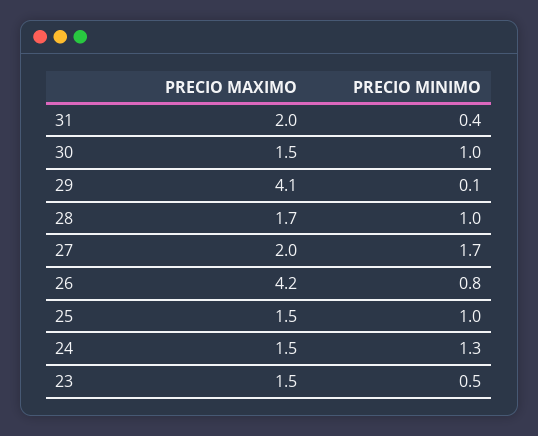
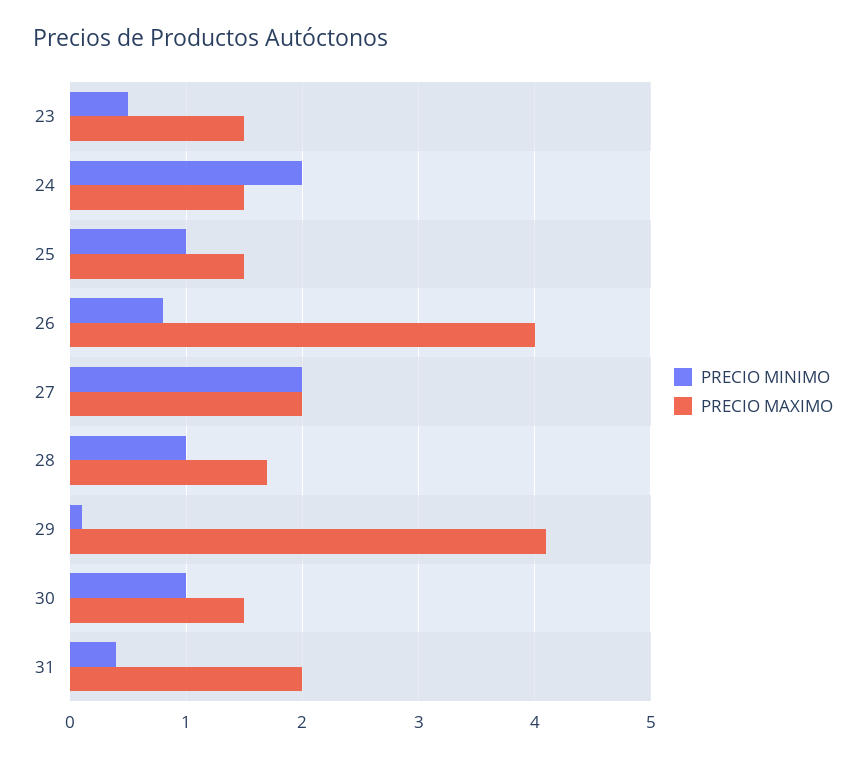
  {
    "PRECIO MAXIMO": {
      "31": 2,
      "30": 1.5,
      "29": 4.1,
      "28": 1.7,
      "27": 2,
-     "26": 4.2,
+     "26": 4,
      "25": 1.5,
      "24": 1.5,
      "23": 1.5
    },
    "PRECIO MINIMO": {
      "31": 0.4,
      "30": 1,
      "29": 0.1,
      "28": 1,
-     "27": 1.7,
+     "27": 2,
      "26": 0.8,
      "25": 1,
-     "24": 1.3,
+     "24": 2,
      "23": 0.5
    }
  }

